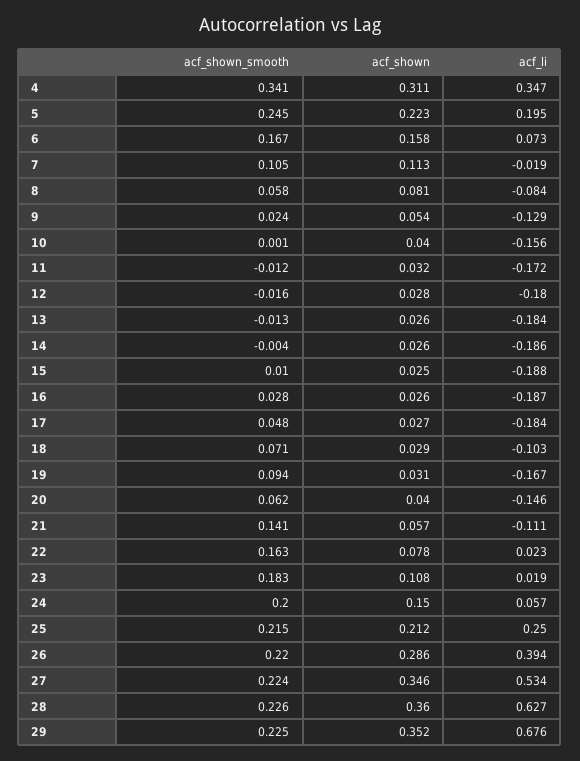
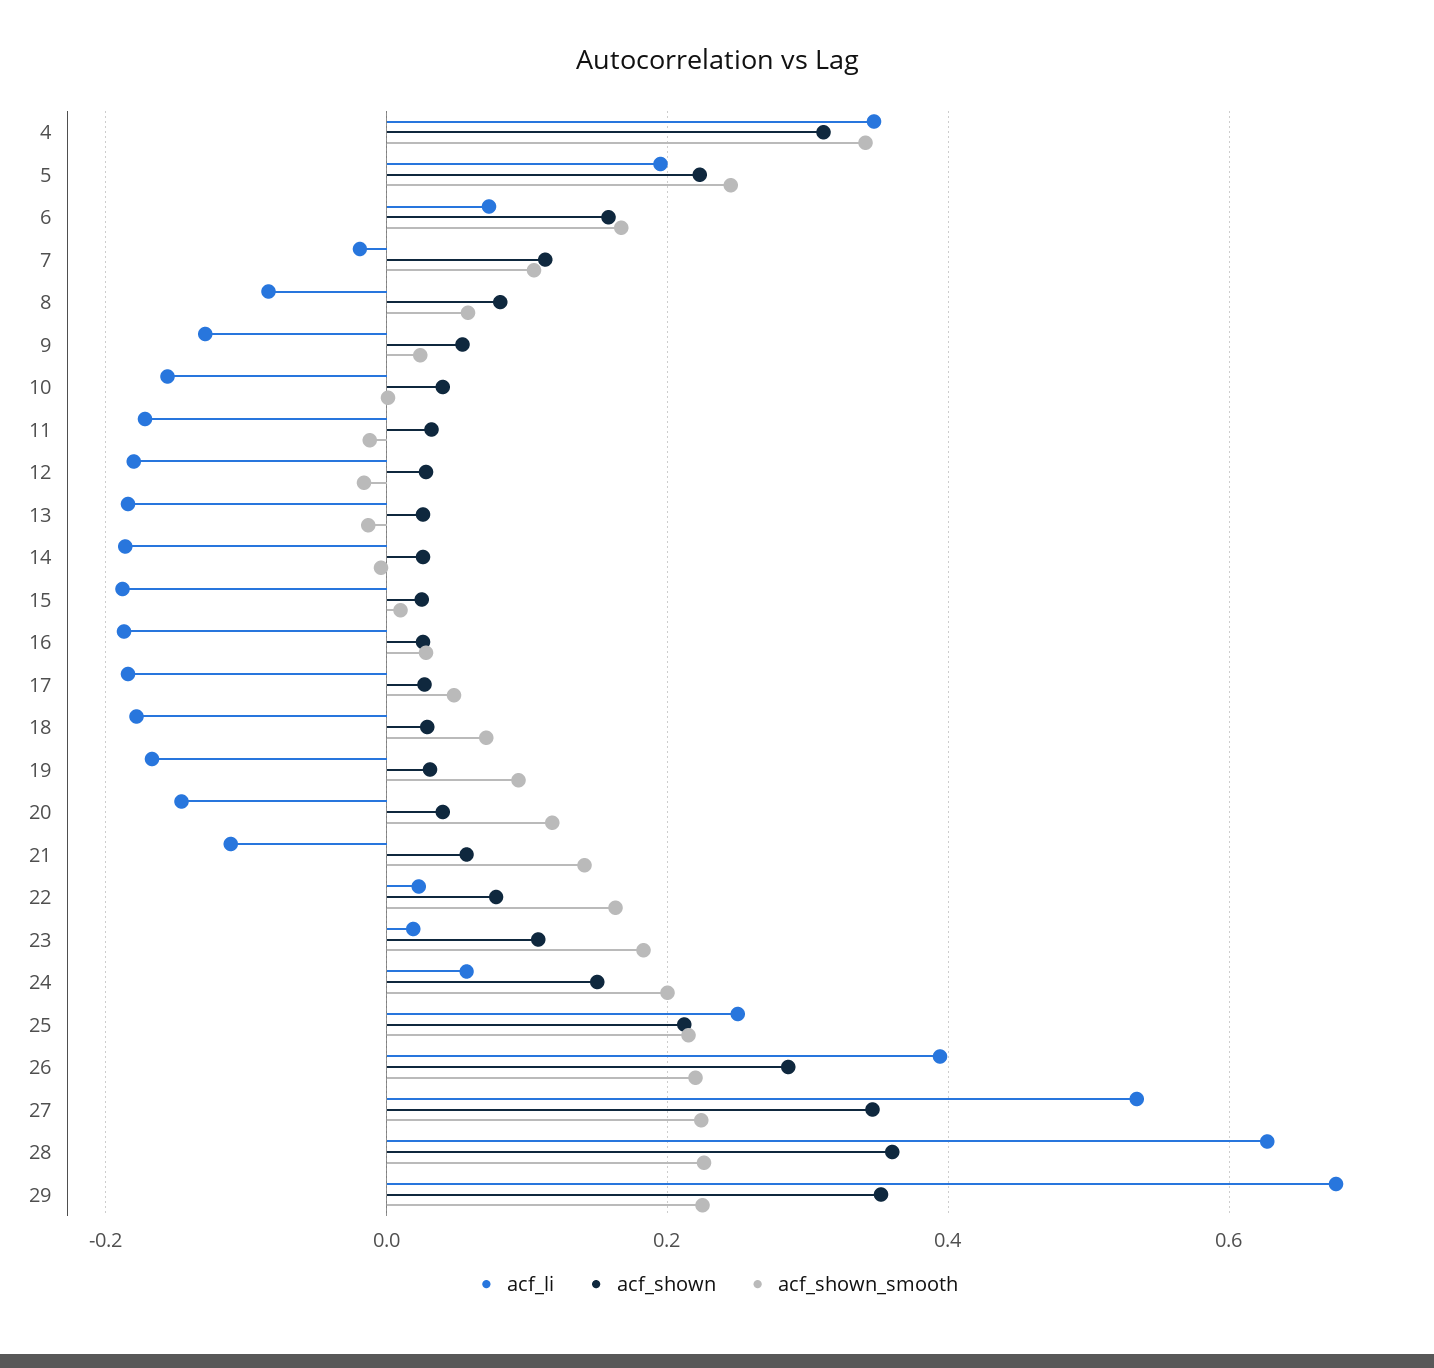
  {
    "acf_shown_smooth": {
      "4": 0.341,
      "5": 0.245,
      "6": 0.167,
      "7": 0.105,
      "8": 0.058,
      "9": 0.024,
      "10": 0.001,
      "11": -0.012,
      "12": -0.016,
      "13": -0.013,
      "14": -0.004,
      "15": 0.01,
      "16": 0.028,
      "17": 0.048,
      "18": 0.071,
      "19": 0.094,
-     "20": 0.062,
+     "20": 0.12,
      "21": 0.141,
      "22": 0.163,
      "23": 0.183,
      "24": 0.2,
      "25": 0.215,
      "26": 0.22,
      "27": 0.224,
      "28": 0.226,
      "29": 0.225
    },
    "acf_shown": {
      "4": 0.311,
      "5": 0.223,
      "6": 0.158,
      "7": 0.113,
      "8": 0.081,
      "9": 0.054,
      "10": 0.04,
      "11": 0.032,
      "12": 0.028,
      "13": 0.026,
      "14": 0.026,
      "15": 0.025,
      "16": 0.026,
      "17": 0.027,
      "18": 0.029,
      "19": 0.031,
      "20": 0.04,
      "21": 0.057,
      "22": 0.078,
      "23": 0.108,
      "24": 0.15,
      "25": 0.212,
      "26": 0.286,
      "27": 0.346,
      "28": 0.36,
      "29": 0.352
    },
    "acf_li": {
      "4": 0.347,
      "5": 0.195,
      "6": 0.073,
      "7": -0.019,
      "8": -0.084,
      "9": -0.129,
      "10": -0.156,
      "11": -0.172,
      "12": -0.18,
      "13": -0.184,
      "14": -0.186,
      "15": -0.188,
      "16": -0.187,
      "17": -0.184,
-     "18": -0.103,
+     "18": -0.18,
      "19": -0.167,
      "20": -0.146,
      "21": -0.111,
      "22": 0.023,
      "23": 0.019,
      "24": 0.057,
      "25": 0.25,
      "26": 0.394,
      "27": 0.534,
      "28": 0.627,
      "29": 0.676
    }
  }

